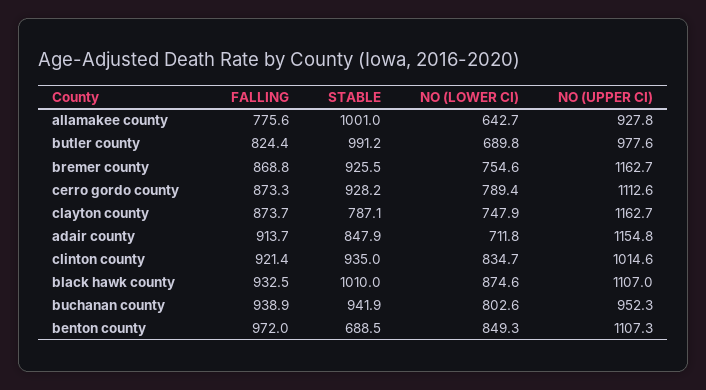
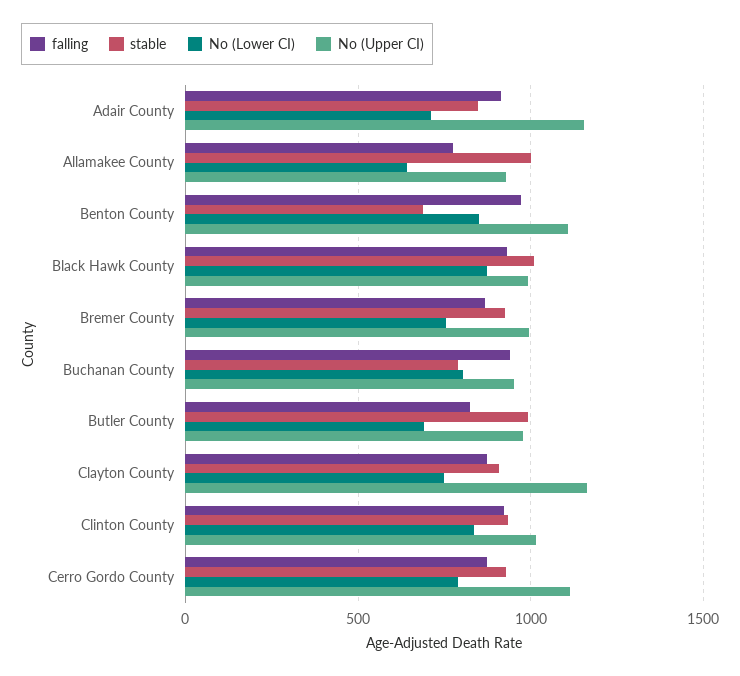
  {
    "FALLING": {
      "allamakee county": 775.6,
      "butler county": 824.4,
      "bremer county": 868.8,
      "cerro gordo county": 873.3,
      "clayton county": 873.7,
      "adair county": 913.7,
      "clinton county": 921.4,
      "black hawk county": 932.5,
      "buchanan county": 938.9,
      "benton county": 972
    },
    "STABLE": {
      "allamakee county": 1001,
      "butler county": 991.2,
      "bremer county": 925.5,
      "cerro gordo county": 928.2,
-     "clayton county": 787.1,
+     "clayton county": 900,
      "adair county": 847.9,
      "clinton county": 935,
      "black hawk county": 1010,
-     "buchanan county": 941.9,
+     "buchanan county": 800,
      "benton county": 688.5
    },
    "NO (LOWER CI)": {
      "allamakee county": 642.7,
      "butler county": 689.8,
      "bremer county": 754.6,
      "cerro gordo county": 789.4,
      "clayton county": 747.9,
      "adair county": 711.8,
      "clinton county": 834.7,
      "black hawk county": 874.6,
      "buchanan county": 802.6,
      "benton county": 849.3
    },
    "NO (UPPER CI)": {
      "allamakee county": 927.8,
      "butler county": 977.6,
-     "bremer county": 1162.7,
+     "bremer county": 1000,
      "cerro gordo county": 1112.6,
      "clayton county": 1162.7,
      "adair county": 1154.8,
      "clinton county": 1014.6,
-     "black hawk county": 1107,
+     "black hawk county": 1000,
      "buchanan county": 952.3,
      "benton county": 1107.3
    }
  }

